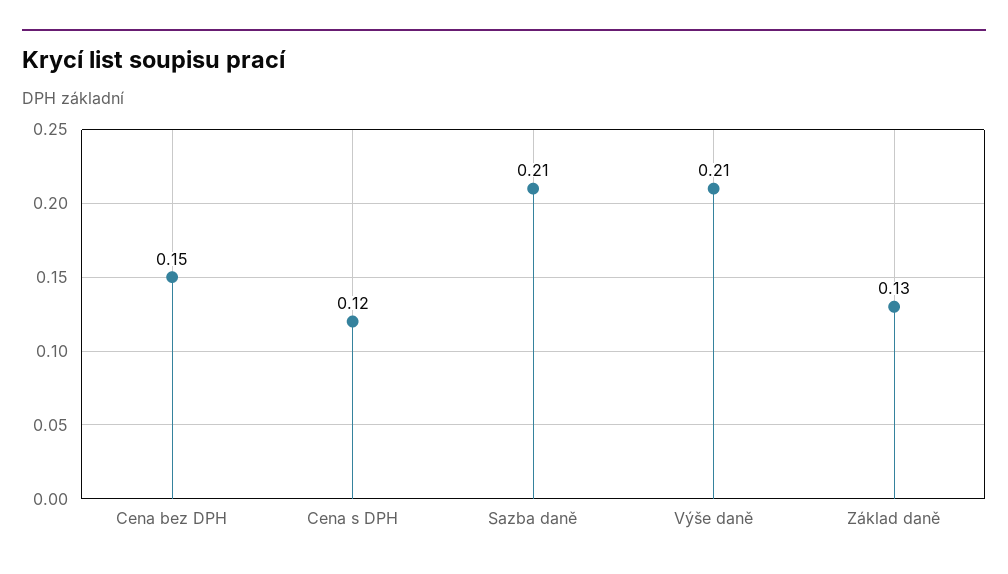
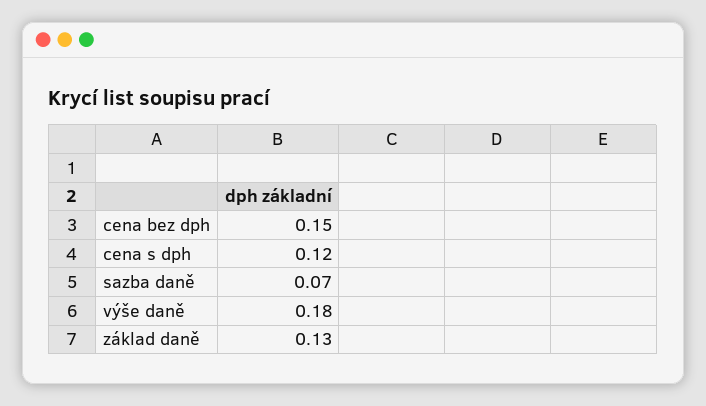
  {
    "Cena bez DPH": 0.15,
    "Cena s DPH": 0.12,
-   "Sazba daně": 0.21,
+   "Sazba daně": 0.07,
-   "Výše daně": 0.21,
+   "Výše daně": 0.18,
    "Základ daně": 0.13
  }

